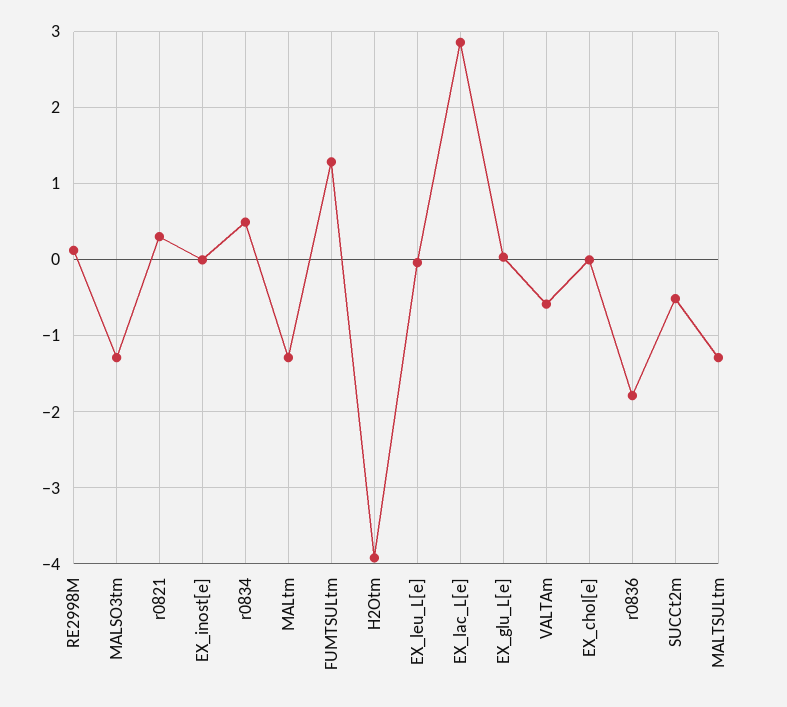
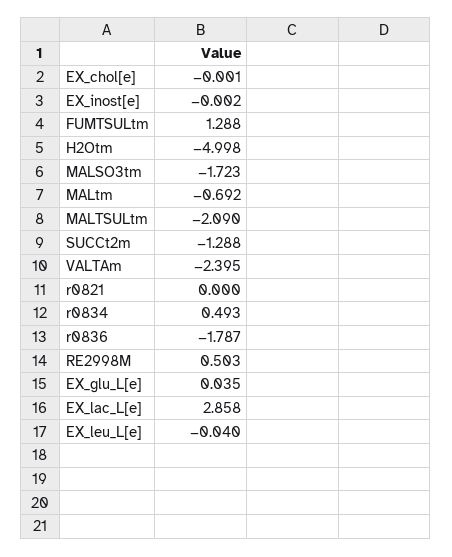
  {
-   "RE2998M": 0.1,
+   "RE2998M": 0.503,
-   "MALSO3tm": -1.3,
+   "MALSO3tm": -1.723,
-   "r0821": 0.3,
+   "r0821": 0,
    "EX_inost[e]": -0.002,
    "r0834": 0.493,
-   "MALtm": -1.3,
+   "MALtm": -0.692,
    "FUMTSULtm": 1.288,
-   "H2Otm": -3.9,
+   "H2Otm": -4.998,
    "EX_leu_L[e]": -0.04,
    "EX_lac_L[e]": 2.858,
    "EX_glu_L[e]": 0.035,
-   "VALTAm": -0.6,
+   "VALTAm": -2.395,
    "EX_chol[e]": -0.001,
    "r0836": -1.787,
-   "SUCCt2m": -0.5,
+   "SUCCt2m": -1.288,
-   "MALTSULtm": -1.3
+   "MALTSULtm": -2.09
  }

